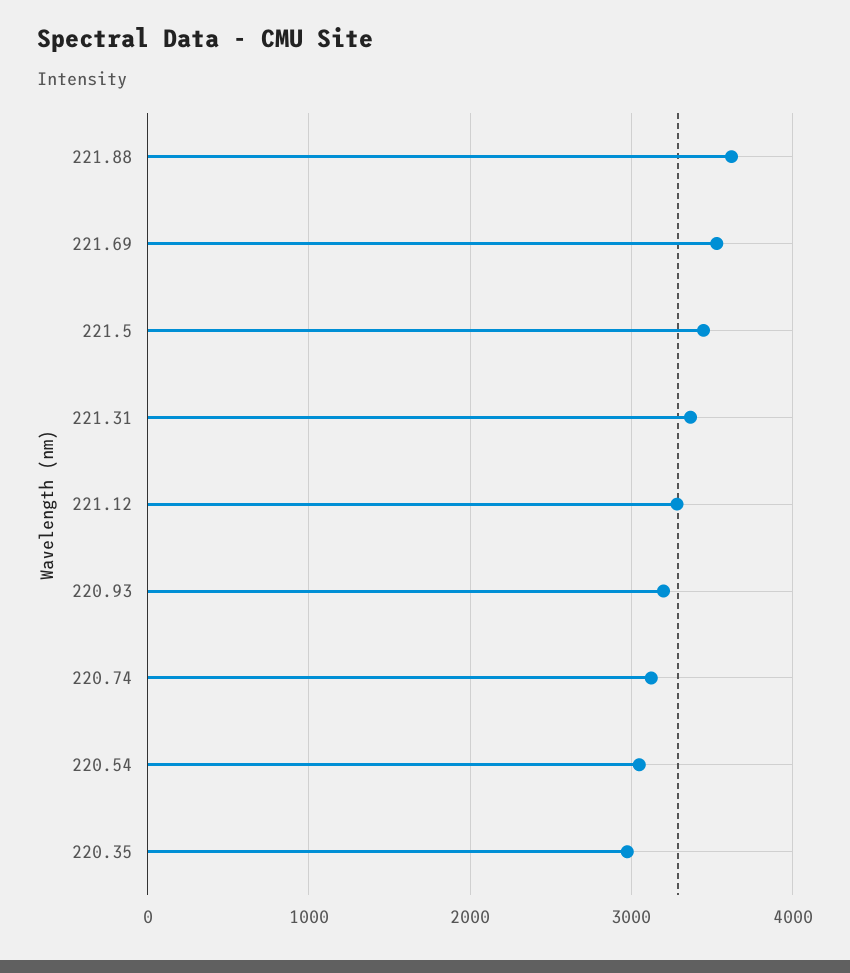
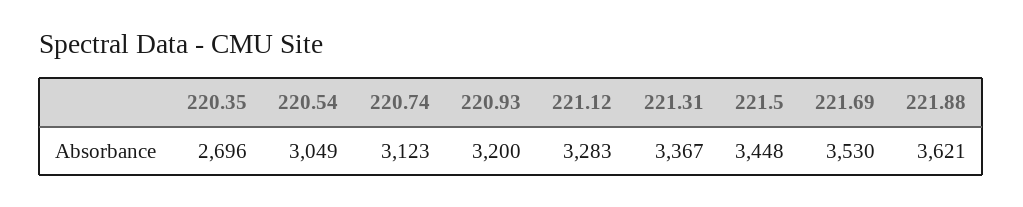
  {
    "221.88": 3621,
    "221.69": 3530,
    "221.5": 3448,
    "221.31": 3367,
    "221.12": 3283,
    "220.93": 3200,
    "220.74": 3123,
    "220.54": 3049,
-   "220.35": 3000
+   "220.35": 2696
  }

